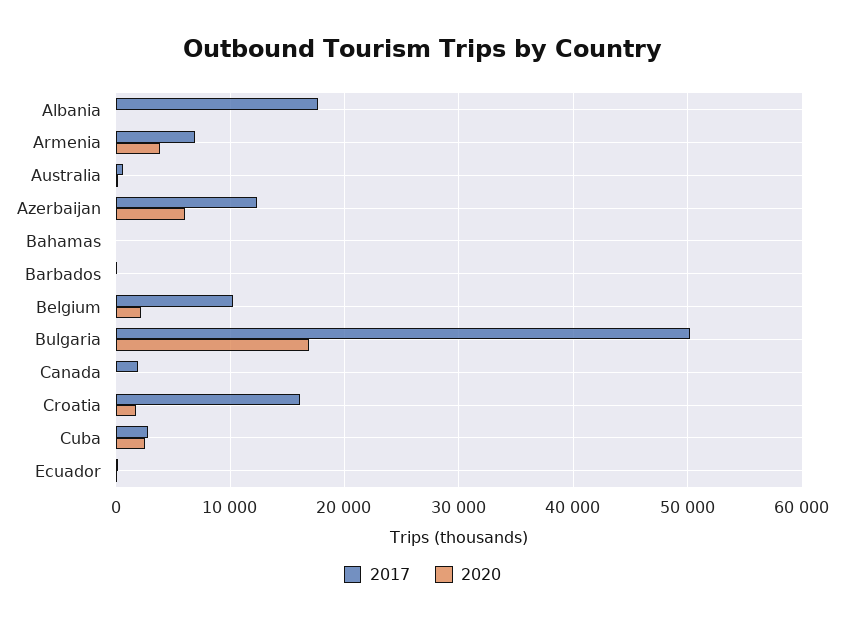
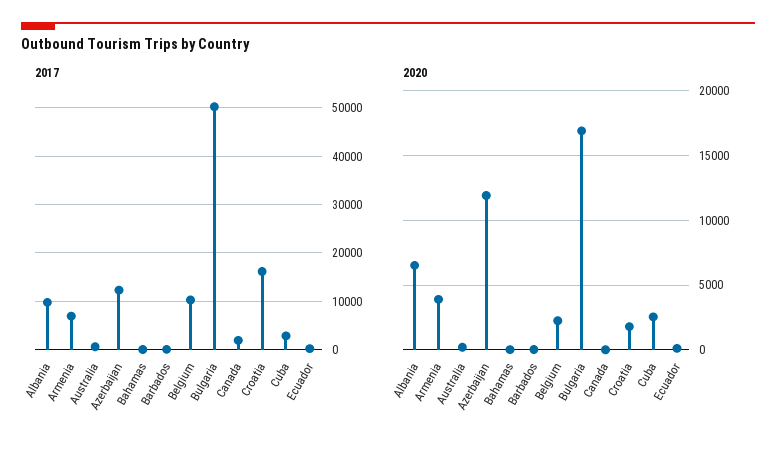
  {
    "2017": {
-     "Albania": 18000,
+     "Albania": 10000,
      "Armenia": 7000,
      "Australia": 1000,
      "Azerbaijan": 12000,
      "Bahamas": 0,
      "Barbados": 0,
      "Belgium": 10000,
      "Bulgaria": 50000,
      "Canada": 2000,
      "Croatia": 16000,
      "Cuba": 3000,
      "Ecuador": 0
    },
    "2020": {
-     "Albania": 0,
+     "Albania": 6500,
      "Armenia": 4000,
      "Australia": 0,
-     "Azerbaijan": 6000,
+     "Azerbaijan": 12000,
      "Bahamas": 0,
      "Barbados": 0,
      "Belgium": 2000,
      "Bulgaria": 17000,
      "Canada": 0,
      "Croatia": 2000,
      "Cuba": 2500,
      "Ecuador": 0
    }
  }

